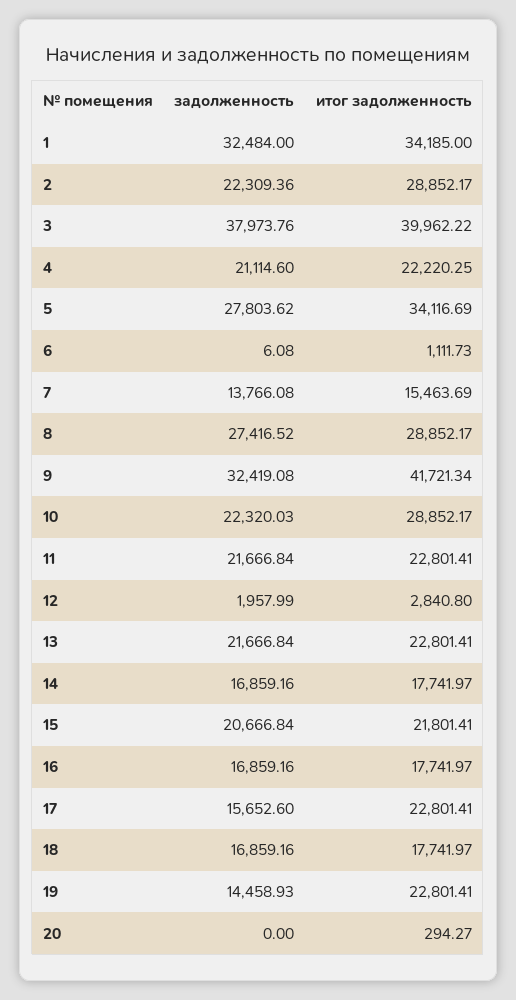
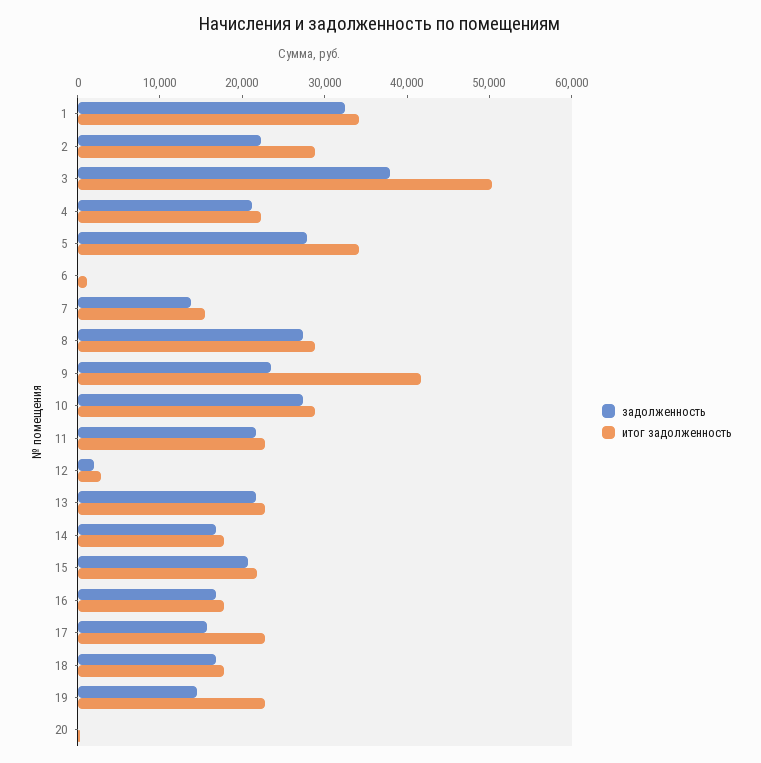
  {
    "задолженность": {
      "1": 32484,
      "2": 22309.36,
      "3": 37973.76,
      "4": 21114.6,
      "5": 27803.62,
      "6": 6.08,
      "7": 13766.08,
      "8": 27416.52,
-     "9": 32419.08,
+     "9": 24000,
-     "10": 22320.03,
+     "10": 28000,
      "11": 21666.84,
      "12": 1957.99,
      "13": 21666.84,
      "14": 16859.16,
      "15": 20666.84,
      "16": 16859.16,
      "17": 15652.6,
      "18": 16859.16,
      "19": 14458.93,
      "20": 0
    },
    "итог задолженность": {
      "1": 34185,
      "2": 28852.17,
-     "3": 39962.22,
+     "3": 50000,
      "4": 22220.25,
      "5": 34116.69,
      "6": 1111.73,
      "7": 15463.69,
      "8": 28852.17,
      "9": 41721.34,
      "10": 28852.17,
      "11": 22801.41,
      "12": 2840.8,
      "13": 22801.41,
      "14": 17741.97,
      "15": 21801.41,
      "16": 17741.97,
      "17": 22801.41,
      "18": 17741.97,
      "19": 22801.41,
      "20": 294.27
    }
  }

